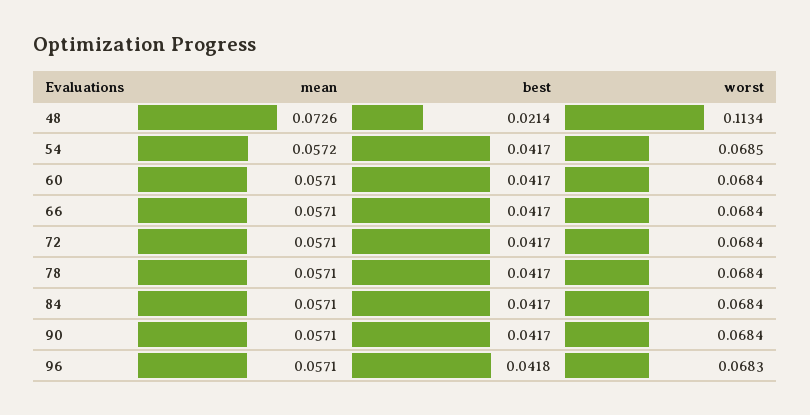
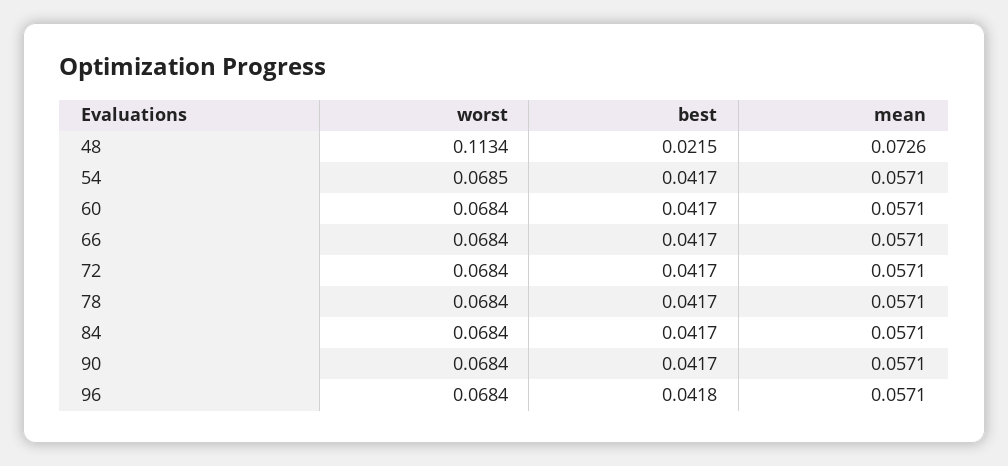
  {
    "mean": {
      "48": 0.0726,
-     "54": 0.0572,
+     "54": 0.0571,
      "60": 0.0571,
      "66": 0.0571,
      "72": 0.0571,
      "78": 0.0571,
      "84": 0.0571,
      "90": 0.0571,
      "96": 0.0571
    },
    "best": {
-     "48": 0.0214,
+     "48": 0.0215,
      "54": 0.0417,
      "60": 0.0417,
      "66": 0.0417,
      "72": 0.0417,
      "78": 0.0417,
      "84": 0.0417,
      "90": 0.0417,
      "96": 0.0418
    },
    "worst": {
      "48": 0.1134,
      "54": 0.0685,
      "60": 0.0684,
      "66": 0.0684,
      "72": 0.0684,
      "78": 0.0684,
      "84": 0.0684,
      "90": 0.0684,
-     "96": 0.0683
+     "96": 0.0684
    }
  }

